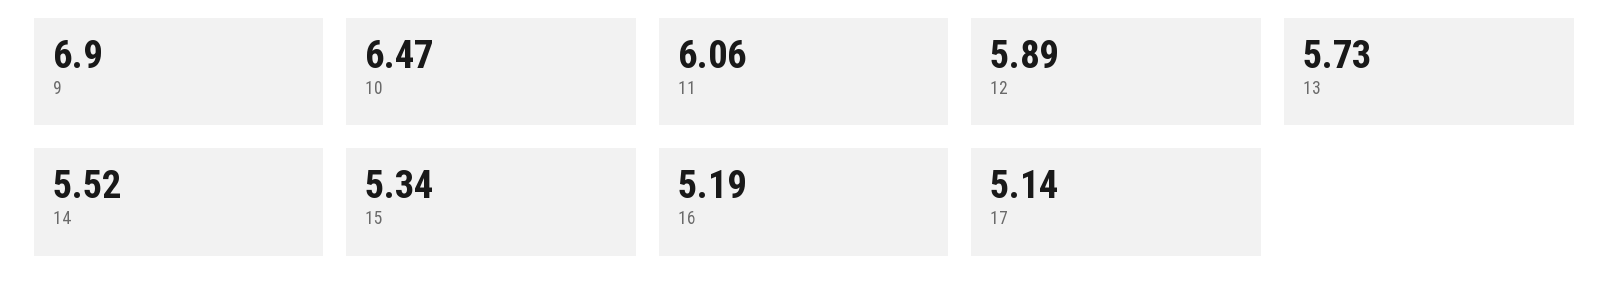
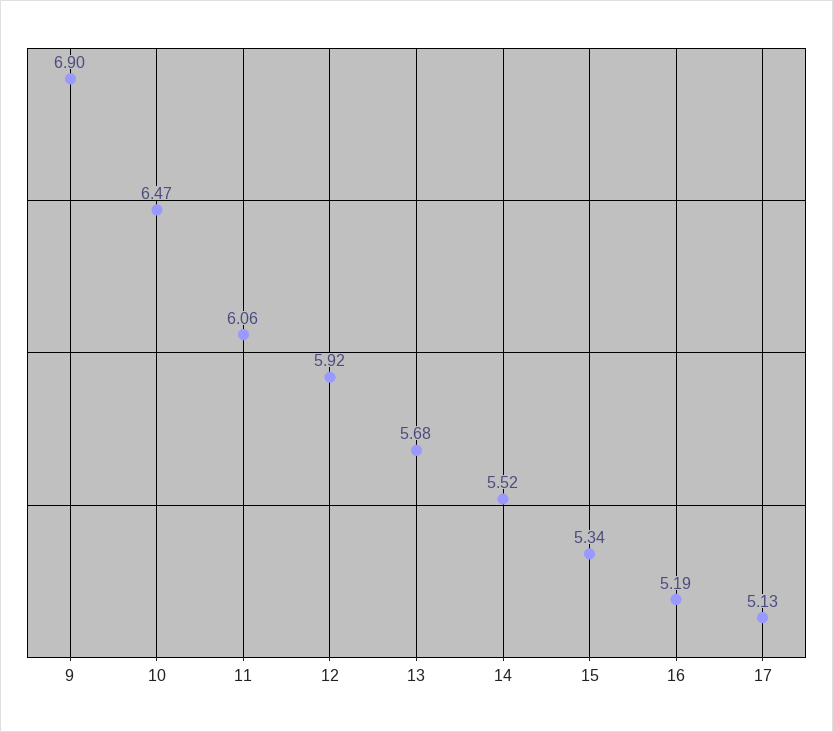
  {
    "9": 6.9,
    "10": 6.47,
    "11": 6.06,
-   "12": 5.89,
+   "12": 5.92,
-   "13": 5.73,
+   "13": 5.68,
    "14": 5.52,
    "15": 5.34,
    "16": 5.19,
-   "17": 5.14
+   "17": 5.13
  }

